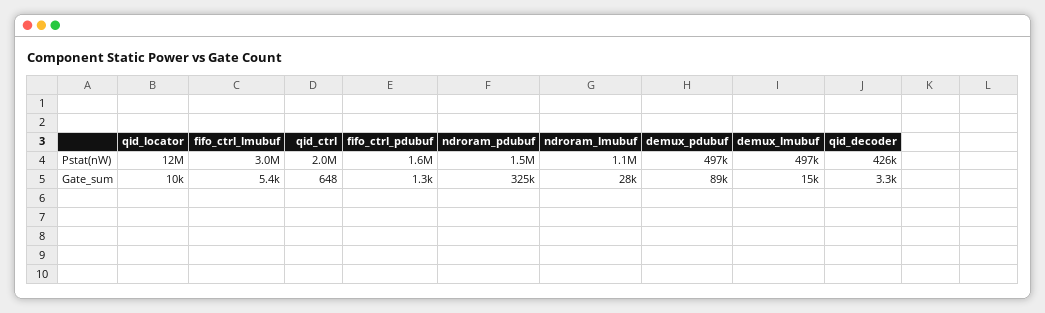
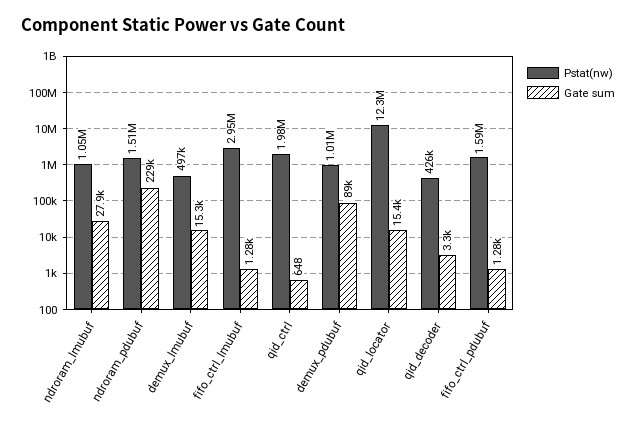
  {
    "Pstat(nW)": {
      "qid_locator": 12300000,
      "fifo_ctrl_lmubuf": 2950000,
      "qid_ctrl": 1980000,
      "fifo_ctrl_pdubuf": 1590000,
      "ndroram_pdubuf": 1510000,
      "ndroram_lmubuf": 1050000,
-     "demux_pdubuf": 497000,
+     "demux_pdubuf": 1010000,
      "demux_lmubuf": 497000,
      "qid_decoder": 426000
    },
    "Gate_sum": {
-     "qid_locator": 10000,
+     "qid_locator": 15400,
-     "fifo_ctrl_lmubuf": 5400,
+     "fifo_ctrl_lmubuf": 1280,
      "qid_ctrl": 648,
      "fifo_ctrl_pdubuf": 1280,
-     "ndroram_pdubuf": 325000,
+     "ndroram_pdubuf": 229000,
      "ndroram_lmubuf": 27900,
      "demux_pdubuf": 89000,
      "demux_lmubuf": 15300,
      "qid_decoder": 3300
    }
  }

